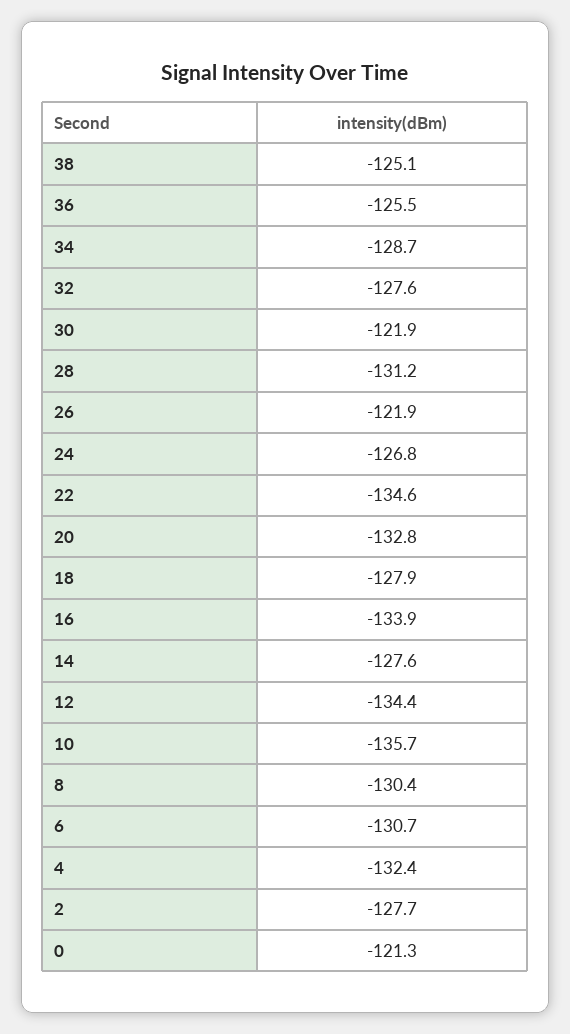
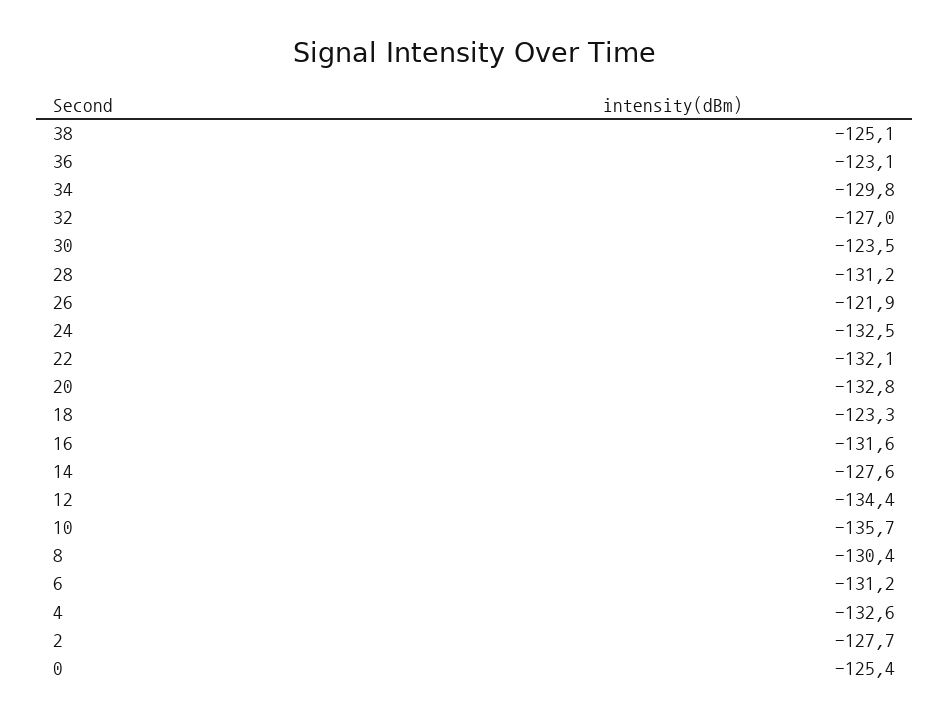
  {
    "38": -125.1,
-   "36": -125.5,
+   "36": -123.1,
-   "34": -128.7,
+   "34": -129.8,
-   "32": -127.6,
+   "32": -127,
-   "30": -121.9,
+   "30": -123.5,
    "28": -131.2,
    "26": -121.9,
-   "24": -126.8,
+   "24": -132.5,
-   "22": -134.6,
+   "22": -132.1,
    "20": -132.8,
-   "18": -127.9,
+   "18": -123.3,
-   "16": -133.9,
+   "16": -131.6,
    "14": -127.6,
    "12": -134.4,
    "10": -135.7,
    "8": -130.4,
-   "6": -130.7,
+   "6": -131.2,
-   "4": -132.4,
+   "4": -132.6,
    "2": -127.7,
-   "0": -121.3
+   "0": -125.4
  }

